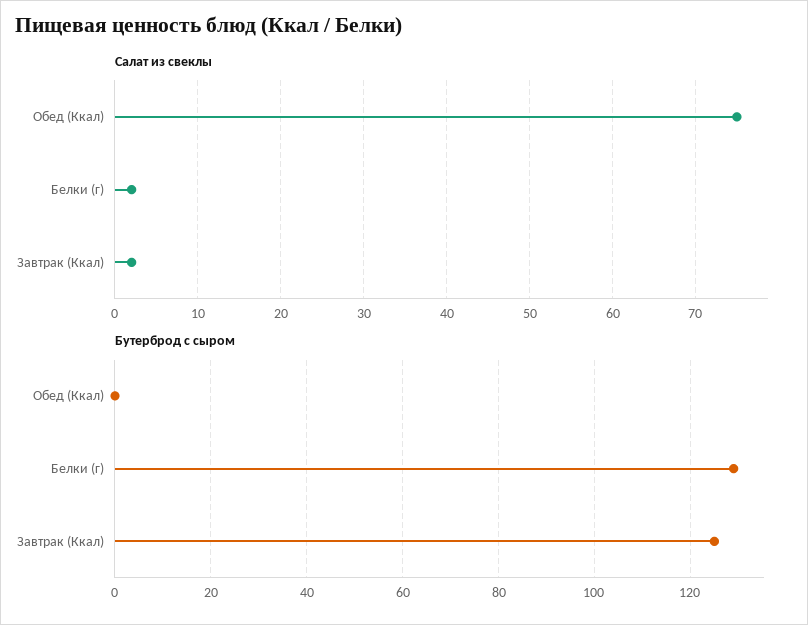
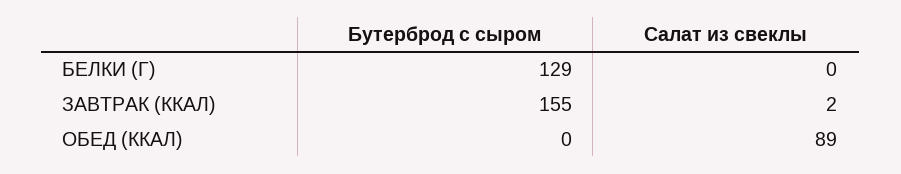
  {
    "Салат из свеклы": {
-     "Обед (Ккал)": 75,
+     "Обед (Ккал)": 89,
-     "Белки (г)": 2,
+     "Белки (г)": 0,
      "Завтрак (Ккал)": 2
    },
    "Бутерброд с сыром": {
      "Обед (Ккал)": 0,
      "Белки (г)": 129,
-     "Завтрак (Ккал)": 125
+     "Завтрак (Ккал)": 155
    }
  }

